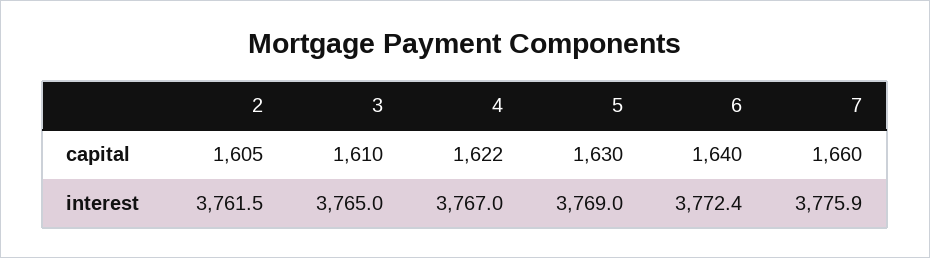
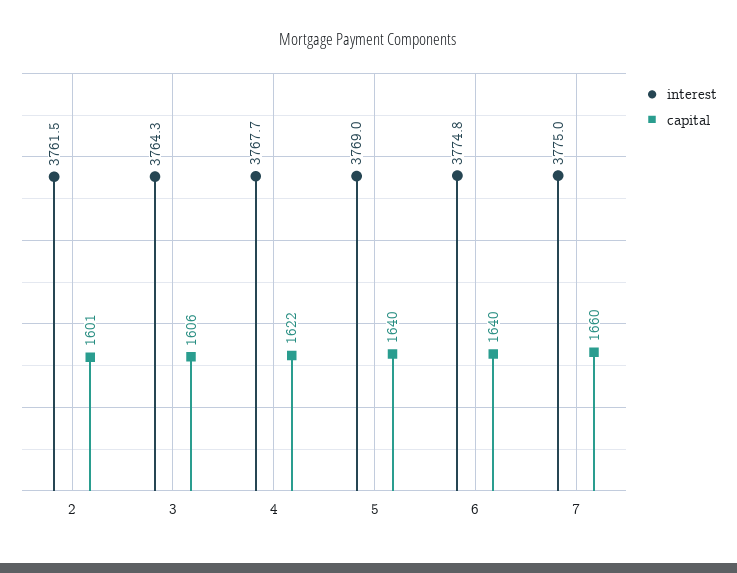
  {
    "capital": {
-     "2": 1605,
+     "2": 1601,
-     "3": 1610,
+     "3": 1606,
      "4": 1622,
-     "5": 1630,
+     "5": 1640,
      "6": 1640,
      "7": 1660
    },
    "interest": {
      "2": 3761.5,
-     "3": 3765,
+     "3": 3764.3,
-     "4": 3767,
+     "4": 3767.7,
      "5": 3769,
-     "6": 3772.4,
+     "6": 3774.8,
-     "7": 3775.9
+     "7": 3775
    }
  }

